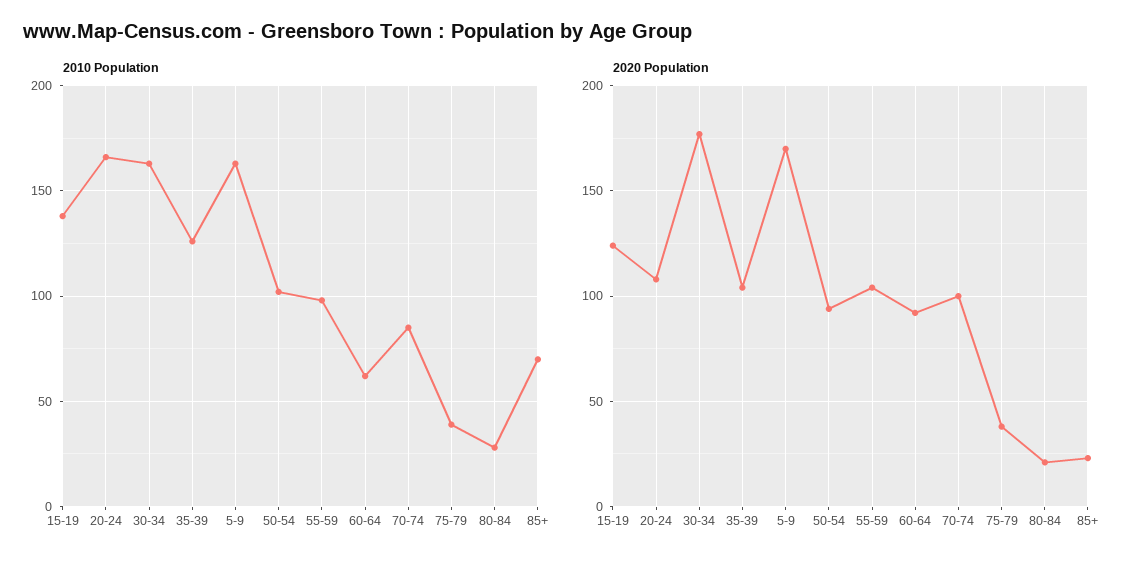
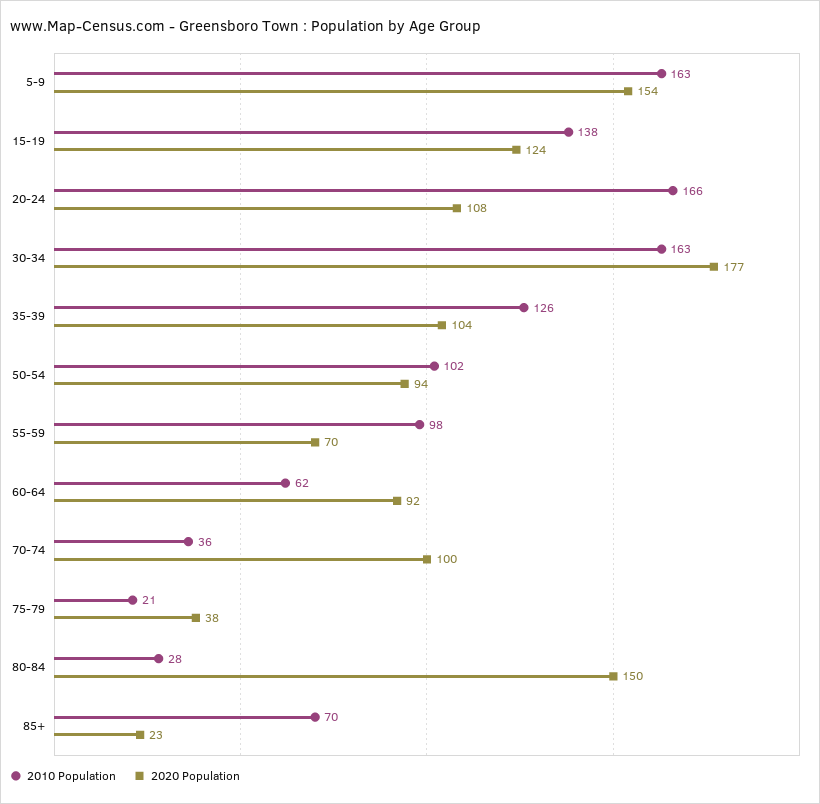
  {
    "2010 Population": {
      "15-19": 138,
      "20-24": 166,
      "30-34": 163,
      "35-39": 126,
      "5-9": 163,
      "50-54": 102,
      "55-59": 98,
      "60-64": 62,
-     "70-74": 85,
+     "70-74": 36,
-     "75-79": 40,
+     "75-79": 21,
      "80-84": 28,
      "85+": 70
    },
    "2020 Population": {
      "15-19": 124,
      "20-24": 108,
      "30-34": 177,
      "35-39": 104,
-     "5-9": 170,
+     "5-9": 154,
      "50-54": 94,
-     "55-59": 105,
+     "55-59": 70,
      "60-64": 92,
      "70-74": 100,
      "75-79": 38,
-     "80-84": 20,
+     "80-84": 150,
      "85+": 23
    }
  }

